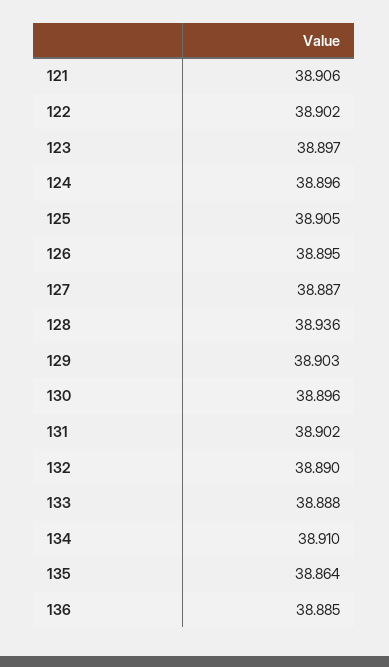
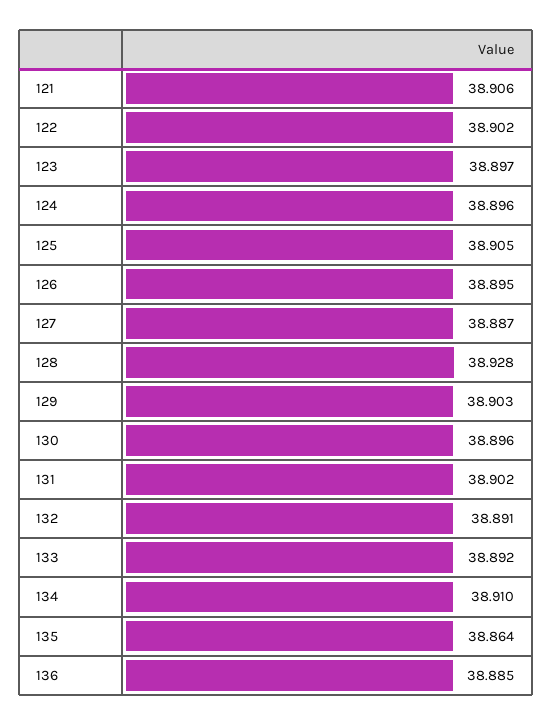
  {
    "121": 38.906,
    "122": 38.902,
    "123": 38.897,
    "124": 38.896,
    "125": 38.905,
    "126": 38.895,
    "127": 38.887,
-   "128": 38.936,
+   "128": 38.928,
    "129": 38.903,
    "130": 38.896,
    "131": 38.902,
-   "132": 38.89,
+   "132": 38.891,
-   "133": 38.888,
+   "133": 38.892,
    "134": 38.91,
    "135": 38.864,
    "136": 38.885
  }

